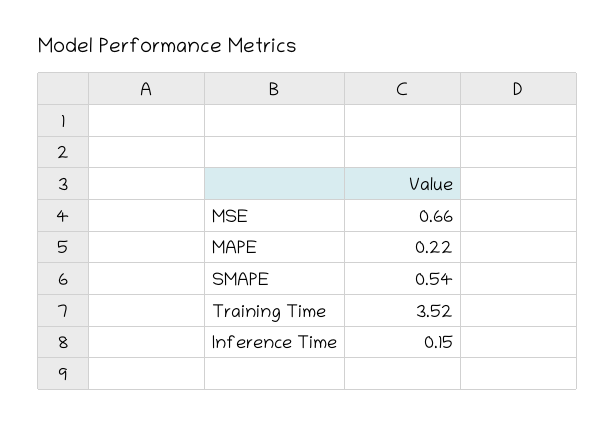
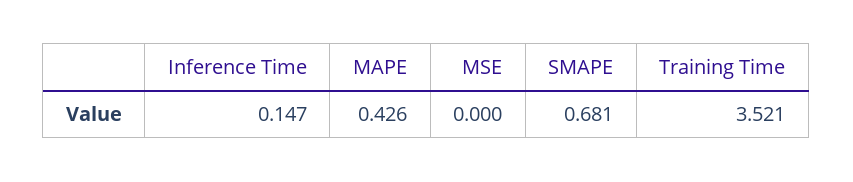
  {
-   "MSE": 0.66,
+   "MSE": 0,
-   "MAPE": 0.22,
+   "MAPE": 0.426,
-   "SMAPE": 0.54,
+   "SMAPE": 0.681,
    "Training Time": 3.521,
    "Inference Time": 0.147
  }

